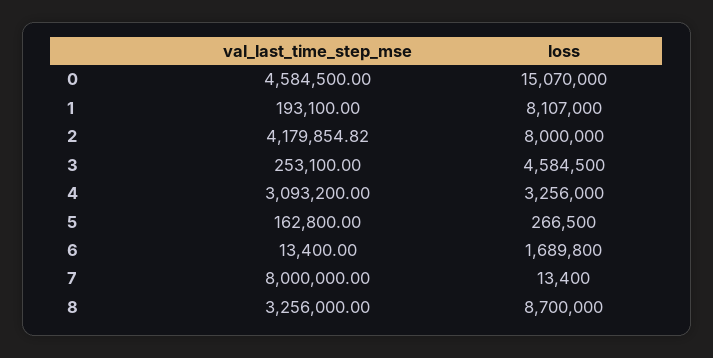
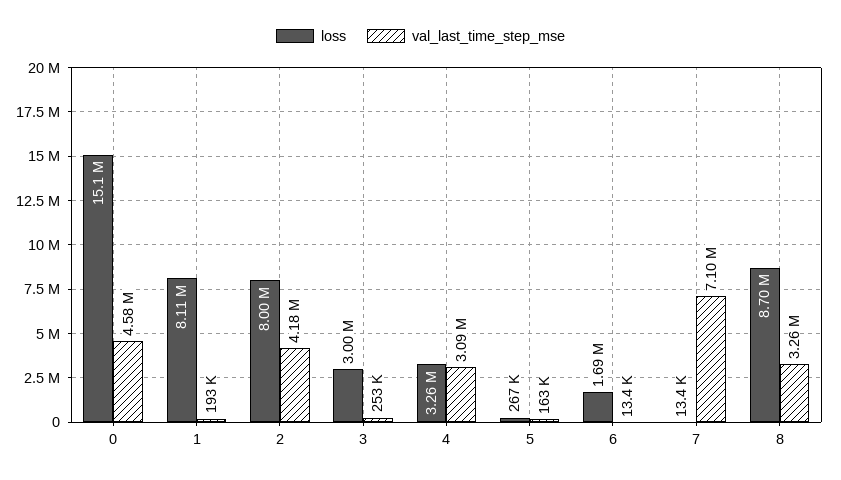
  {
    "val_last_time_step_mse": {
      "0": 4584500,
      "1": 193100,
      "2": 4179854.82,
      "3": 253100,
      "4": 3093200,
      "5": 162800,
      "6": 13400,
-     "7": 8000000,
+     "7": 7100000,
      "8": 3256000
    },
    "loss": {
      "0": 15070000,
      "1": 8107000,
      "2": 8000000,
-     "3": 4584500,
+     "3": 3000000,
      "4": 3256000,
      "5": 266500,
      "6": 1689800,
      "7": 13400,
      "8": 8700000
    }
  }

